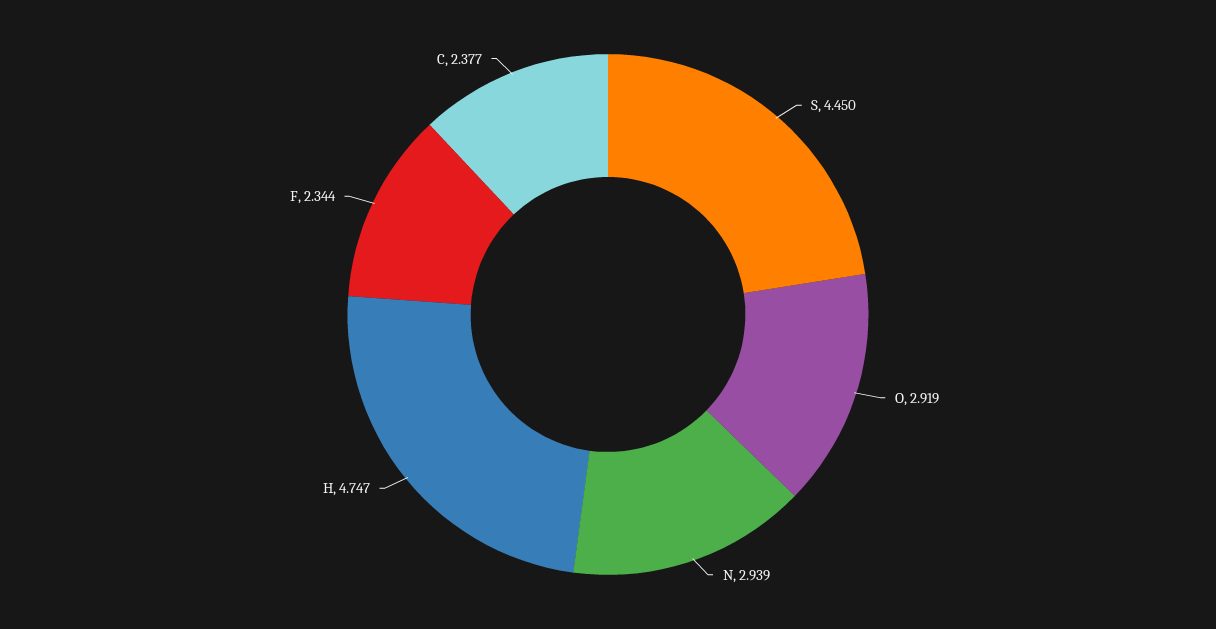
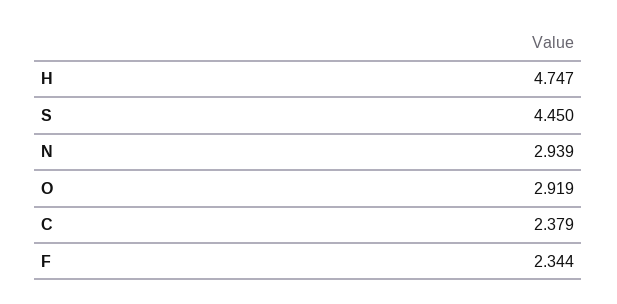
  {
    "S": 4.45,
    "O": 2.919,
    "N": 2.939,
    "H": 4.747,
    "F": 2.344,
-   "C": 2.377
+   "C": 2.379
  }

